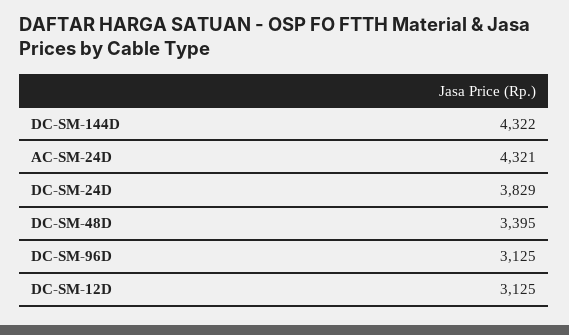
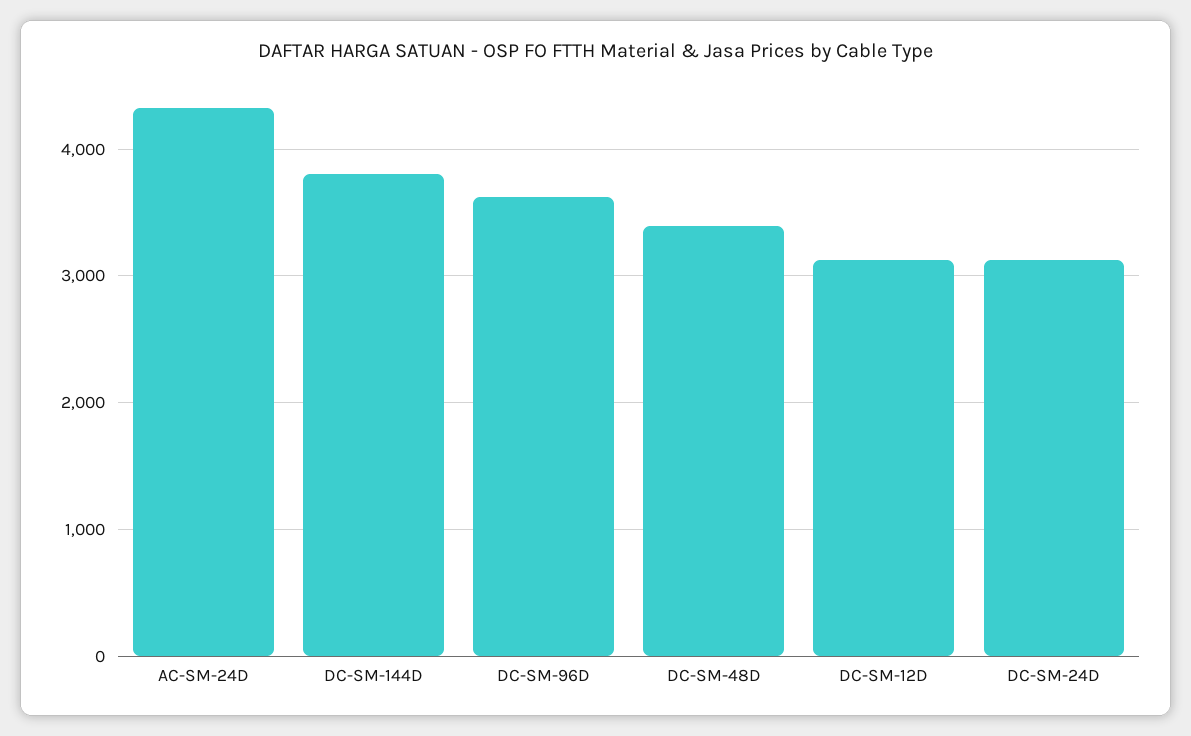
  {
-   "DC-SM-144D": 4322,
+   "DC-SM-144D": 3800,
    "AC-SM-24D": 4321,
-   "DC-SM-24D": 3829,
+   "DC-SM-24D": 3100,
    "DC-SM-48D": 3395,
-   "DC-SM-96D": 3125,
+   "DC-SM-96D": 3600,
    "DC-SM-12D": 3125
  }

